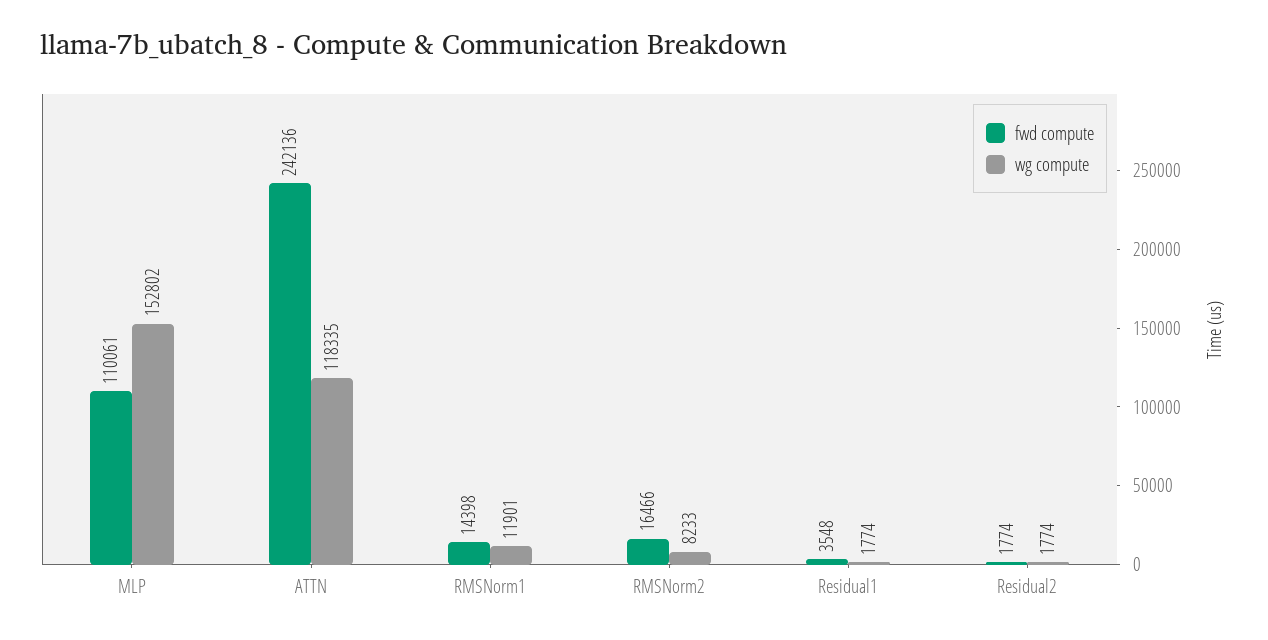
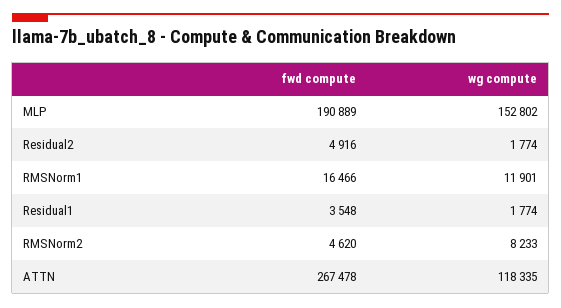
  {
    "fwd compute": {
-     "MLP": 110061,
+     "MLP": 190889,
-     "ATTN": 242136,
+     "ATTN": 267478,
-     "RMSNorm1": 14398,
+     "RMSNorm1": 16466,
-     "RMSNorm2": 16466,
+     "RMSNorm2": 4620,
      "Residual1": 3548,
-     "Residual2": 1774
+     "Residual2": 4916
    },
    "wg compute": {
      "MLP": 152802,
      "ATTN": 118335,
      "RMSNorm1": 11901,
      "RMSNorm2": 8233,
      "Residual1": 1774,
      "Residual2": 1774
    }
  }

